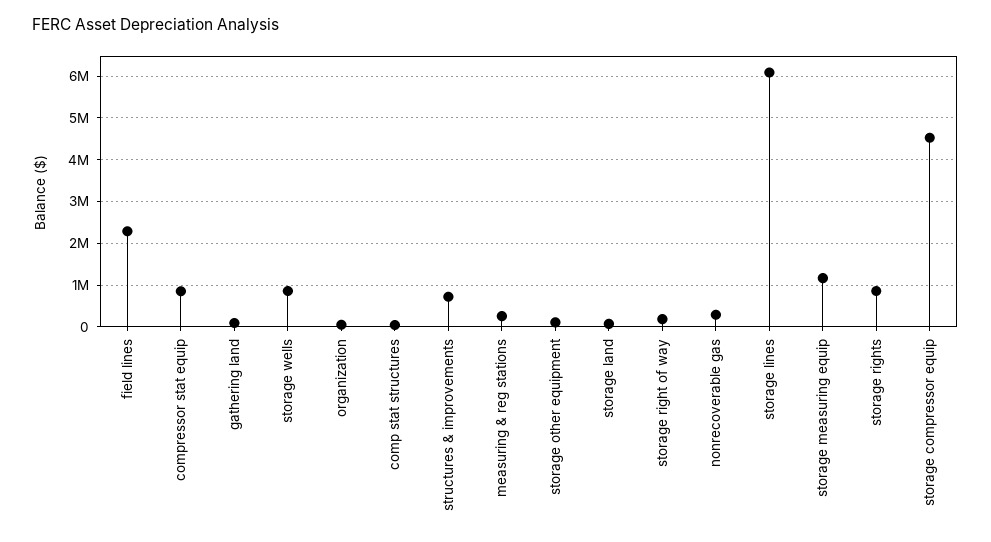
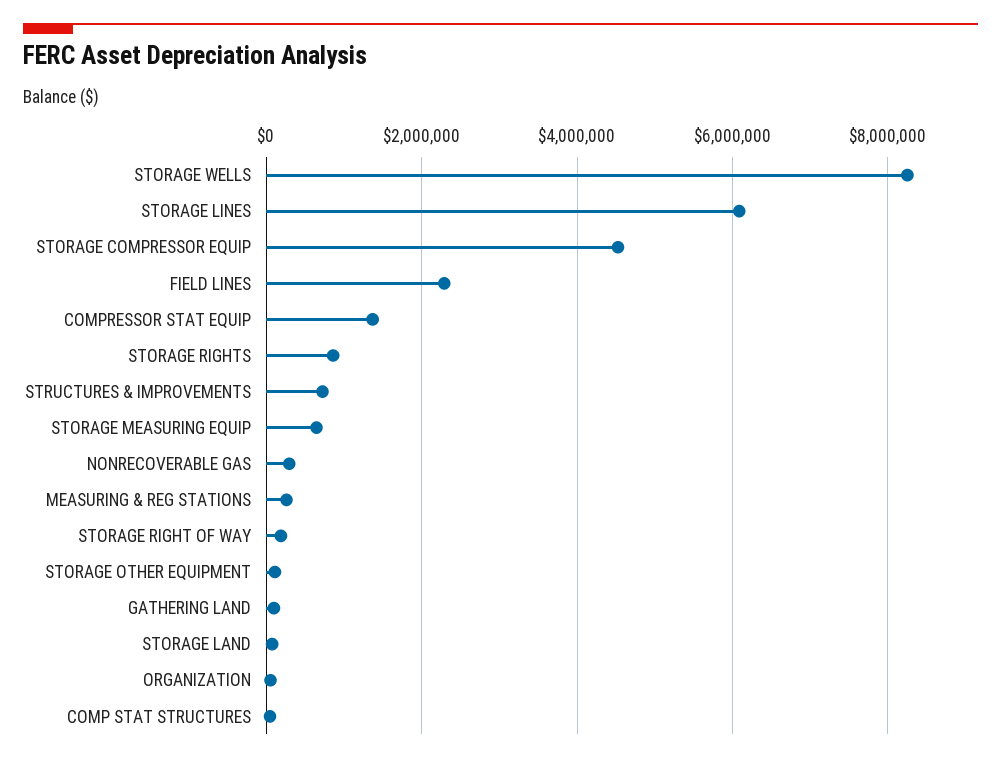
  {
    "field lines": 2200000,
-   "compressor stat equip": 800000,
+   "compressor stat equip": 1400000,
    "gathering land": 0,
-   "storage wells": 800000,
+   "storage wells": 8200000,
    "organization": 0,
    "comp stat structures": 0,
    "structures & improvements": 800000,
    "measuring & reg stations": 200000,
    "storage other equipment": 200000,
    "storage land": 0,
    "storage right of way": 200000,
    "nonrecoverable gas": 200000,
    "storage lines": 6000000,
-   "storage measuring equip": 1200000,
+   "storage measuring equip": 600000,
    "storage rights": 800000,
    "storage compressor equip": 4600000
  }

